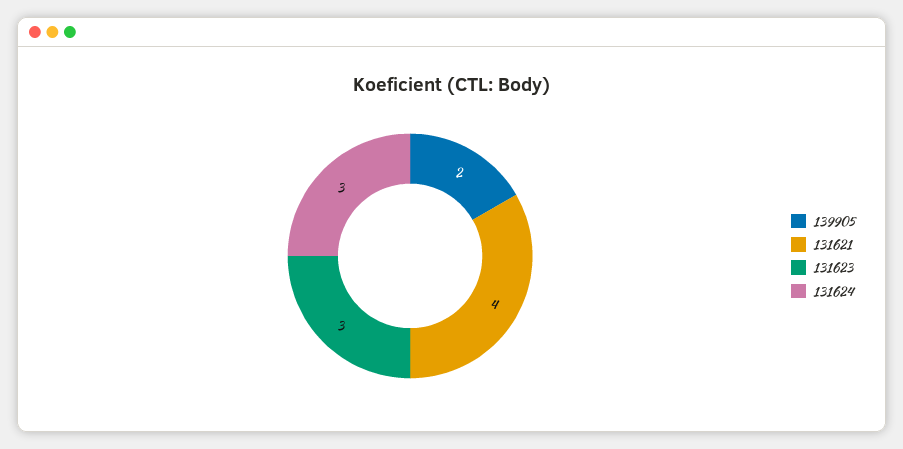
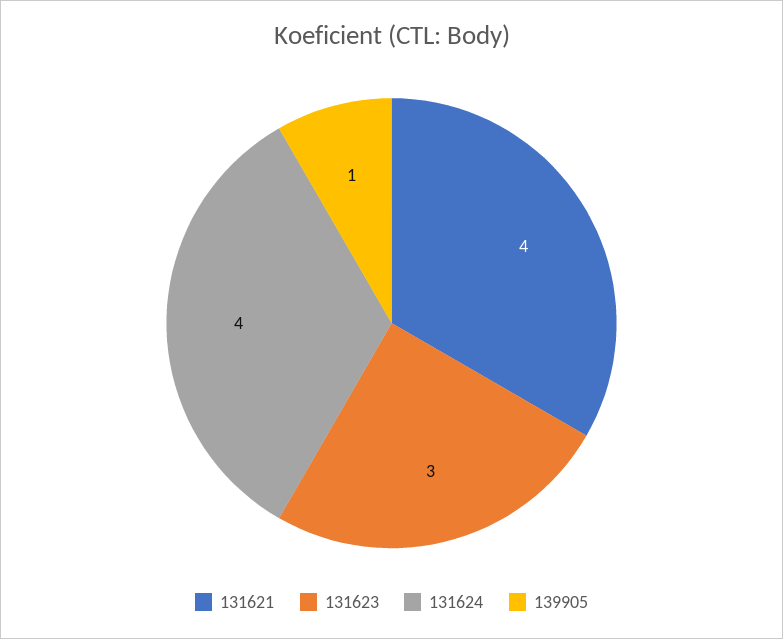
  {
-   "139905": 2,
+   "139905": 1,
    "131621": 4,
    "131623": 3,
-   "131624": 3
+   "131624": 4
  }

